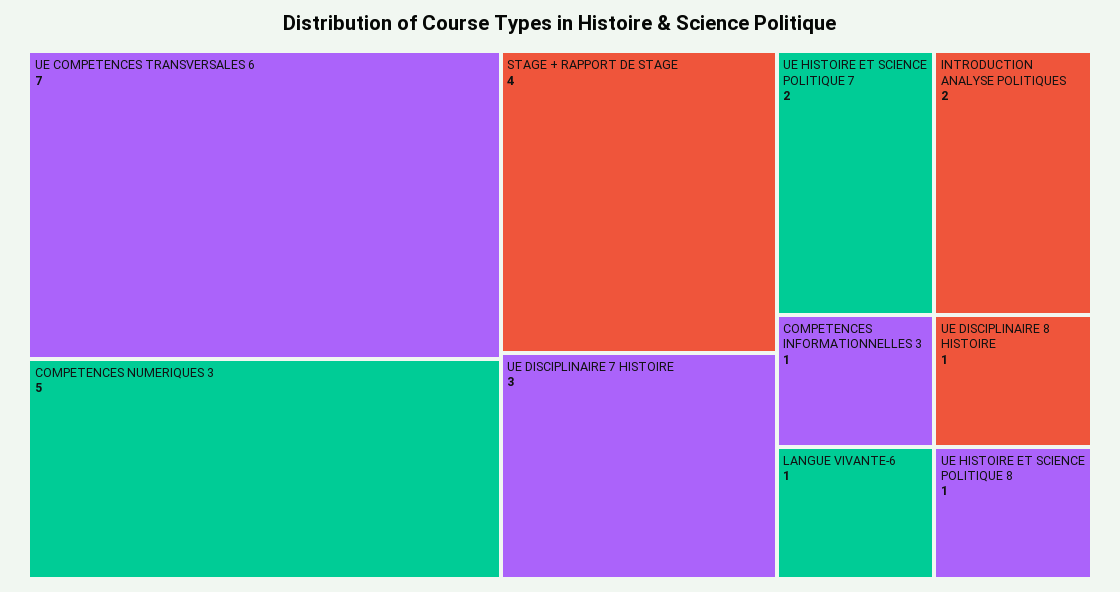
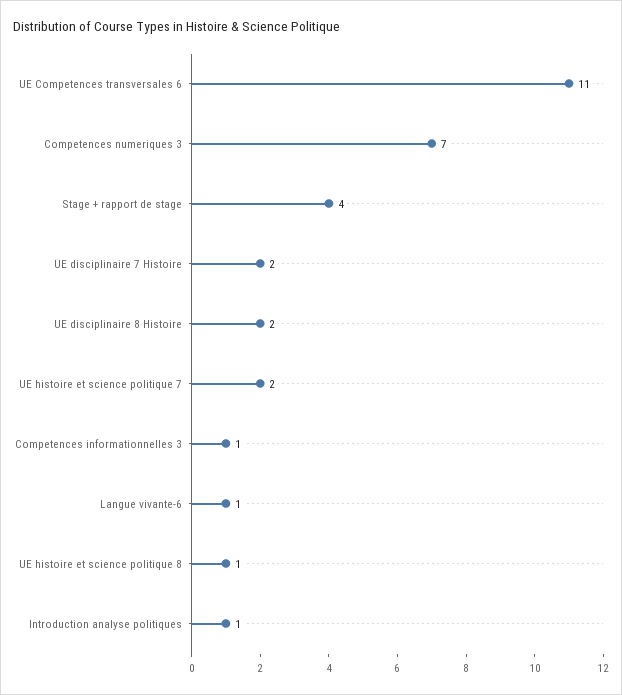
  {
-   "UE COMPETENCES TRANSVERSALES 6": 7,
+   "UE COMPETENCES TRANSVERSALES 6": 11,
-   "COMPETENCES NUMERIQUES 3": 5,
+   "COMPETENCES NUMERIQUES 3": 7,
    "STAGE + RAPPORT DE STAGE": 4,
-   "UE DISCIPLINAIRE 7 HISTOIRE": 3,
+   "UE DISCIPLINAIRE 7 HISTOIRE": 2,
    "UE HISTOIRE ET SCIENCE POLITIQUE 7": 2,
-   "INTRODUCTION ANALYSE POLITIQUES": 2,
+   "INTRODUCTION ANALYSE POLITIQUES": 1,
    "COMPETENCES INFORMATIONNELLES 3": 1,
    "LANGUE VIVANTE-6": 1,
-   "UE DISCIPLINAIRE 8 HISTOIRE": 1,
+   "UE DISCIPLINAIRE 8 HISTOIRE": 2,
    "UE HISTOIRE ET SCIENCE POLITIQUE 8": 1
  }

